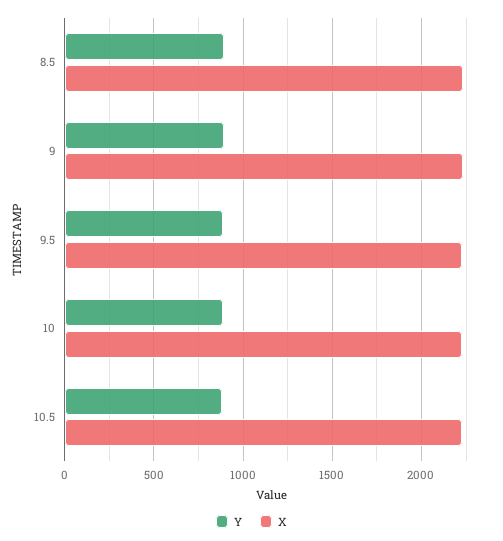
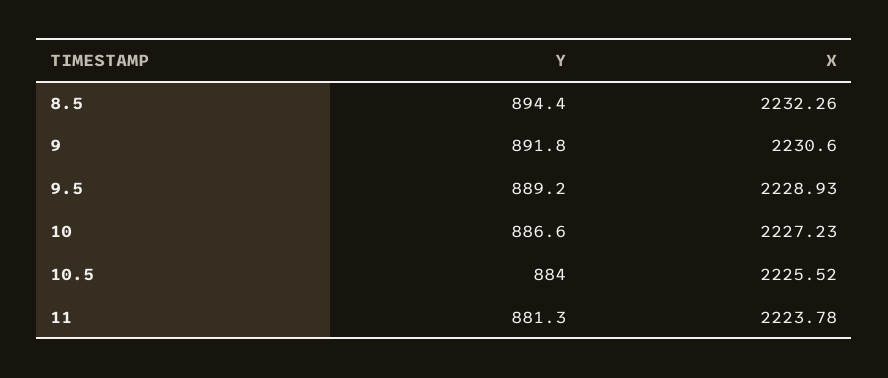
  {
    "Y": {
      "8.5": 894.4,
      "9": 891.8,
      "9.5": 889.2,
      "10": 886.6,
-     "10.5": 884
+     "10.5": 884,
+     "11": 881.3
    },
    "X": {
      "8.5": 2232.26,
      "9": 2230.6,
      "9.5": 2228.93,
      "10": 2227.23,
-     "10.5": 2225.52
+     "10.5": 2225.52,
+     "11": 2223.78
    }
  }

